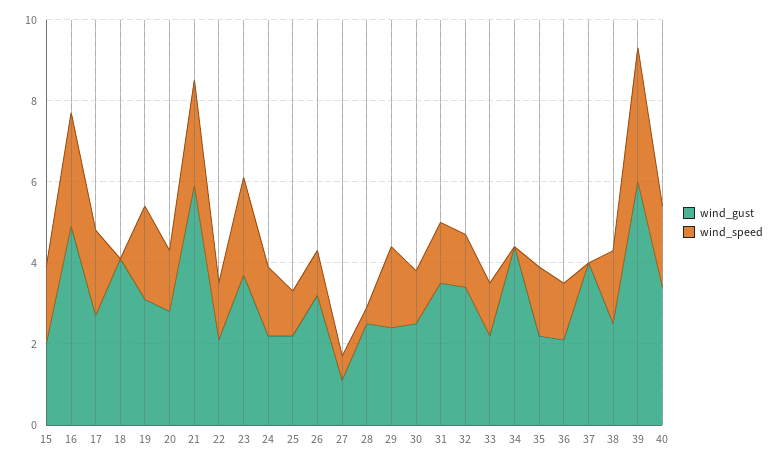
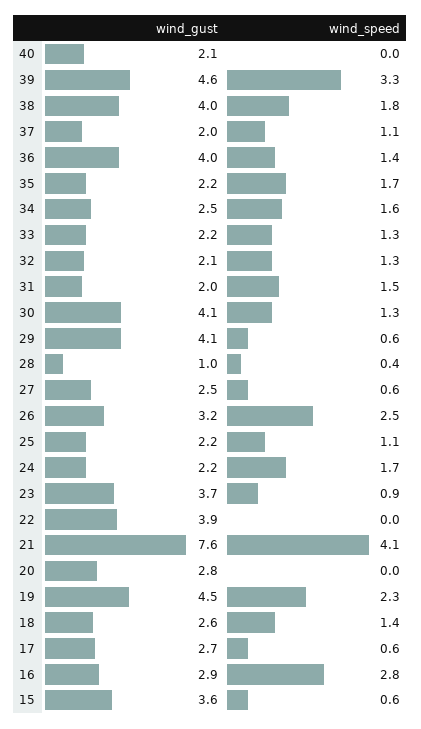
  {
    "wind_gust": {
-     "15": 2,
+     "15": 3.6,
-     "16": 5,
+     "16": 2.9,
      "17": 2.7,
-     "18": 4,
+     "18": 2.6,
-     "19": 3,
+     "19": 4.5,
      "20": 2.8,
-     "21": 6,
+     "21": 7.6,
-     "22": 2,
+     "22": 3.9,
      "23": 3.7,
      "24": 2.2,
      "25": 2.2,
      "26": 3.2,
-     "27": 1,
+     "27": 2.5,
-     "28": 2.5,
+     "28": 1,
-     "29": 2.5,
+     "29": 4.1,
-     "30": 2.5,
+     "30": 4.1,
-     "31": 3.5,
+     "31": 2,
-     "32": 3.5,
+     "32": 2.1,
      "33": 2.2,
-     "34": 4.5,
+     "34": 2.5,
      "35": 2.2,
-     "36": 2,
+     "36": 4,
-     "37": 4,
+     "37": 2,
-     "38": 2.5,
+     "38": 4,
-     "39": 6,
+     "39": 4.6,
-     "40": 3.5
+     "40": 2.1
    },
    "wind_speed": {
-     "15": 2,
+     "15": 0.6,
      "16": 2.8,
-     "17": 2,
+     "17": 0.6,
-     "18": 0,
+     "18": 1.4,
      "19": 2.3,
-     "20": 1.5,
+     "20": 0,
-     "21": 2.5,
+     "21": 4.1,
-     "22": 1.5,
+     "22": 0,
-     "23": 2.5,
+     "23": 0.9,
      "24": 1.7,
      "25": 1.1,
-     "26": 1,
+     "26": 2.5,
      "27": 0.6,
      "28": 0.4,
-     "29": 2,
+     "29": 0.6,
      "30": 1.3,
      "31": 1.5,
      "32": 1.3,
      "33": 1.3,
-     "34": 0,
+     "34": 1.6,
      "35": 1.7,
      "36": 1.4,
-     "37": 0,
+     "37": 1.1,
      "38": 1.8,
      "39": 3.3,
-     "40": 2
+     "40": 0
    }
  }

